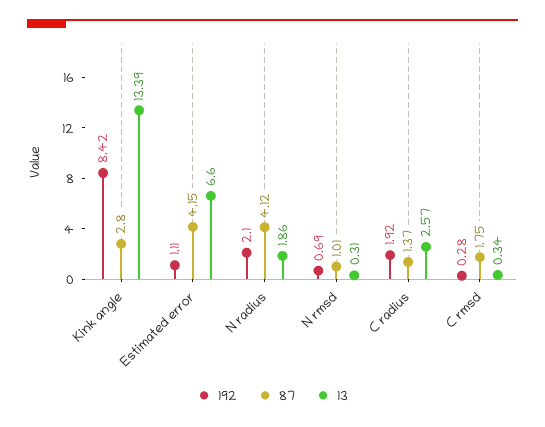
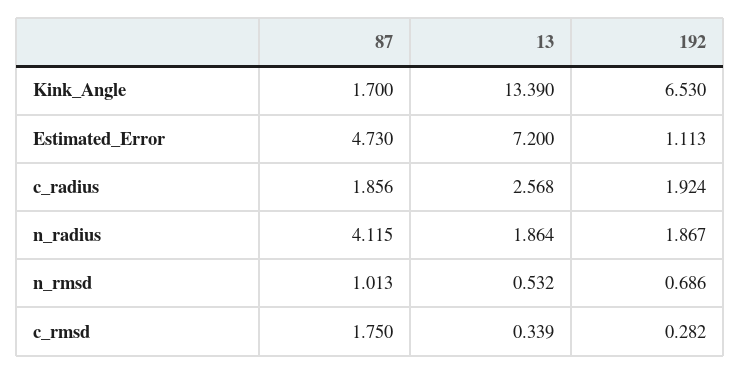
  {
    "192": {
-     "Kink angle": 8.42,
+     "Kink angle": 6.53,
      "Estimated error": 1.113,
-     "N radius": 2.1,
+     "N radius": 1.867,
      "N rmsd": 0.686,
      "C radius": 1.924,
      "C rmsd": 0.282
    },
    "87": {
-     "Kink angle": 2.8,
+     "Kink angle": 1.7,
-     "Estimated error": 4.15,
+     "Estimated error": 4.73,
      "N radius": 4.115,
      "N rmsd": 1.013,
-     "C radius": 1.37,
+     "C radius": 1.856,
      "C rmsd": 1.75
    },
    "13": {
      "Kink angle": 13.39,
-     "Estimated error": 6.6,
+     "Estimated error": 7.2,
      "N radius": 1.864,
-     "N rmsd": 0.31,
+     "N rmsd": 0.532,
      "C radius": 2.568,
      "C rmsd": 0.339
    }
  }

